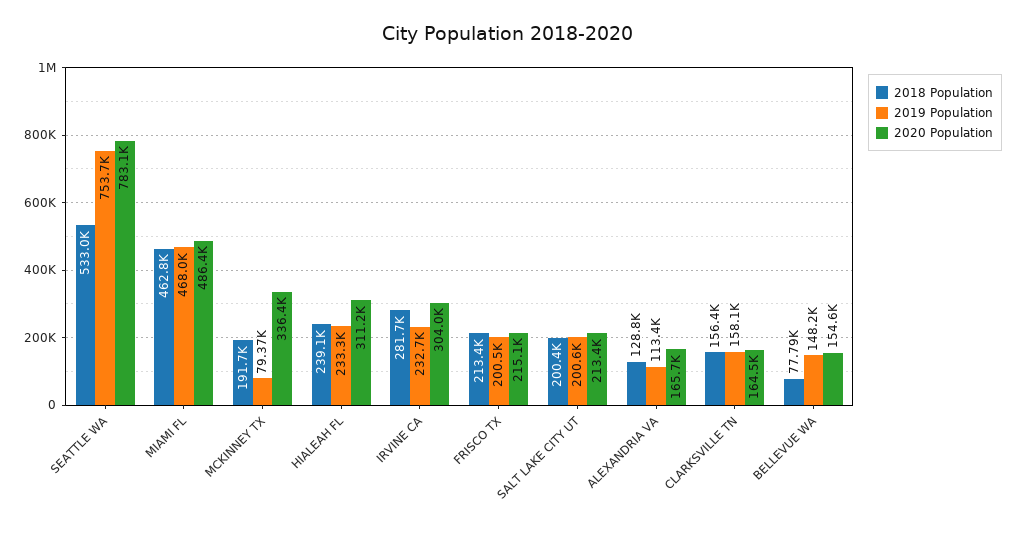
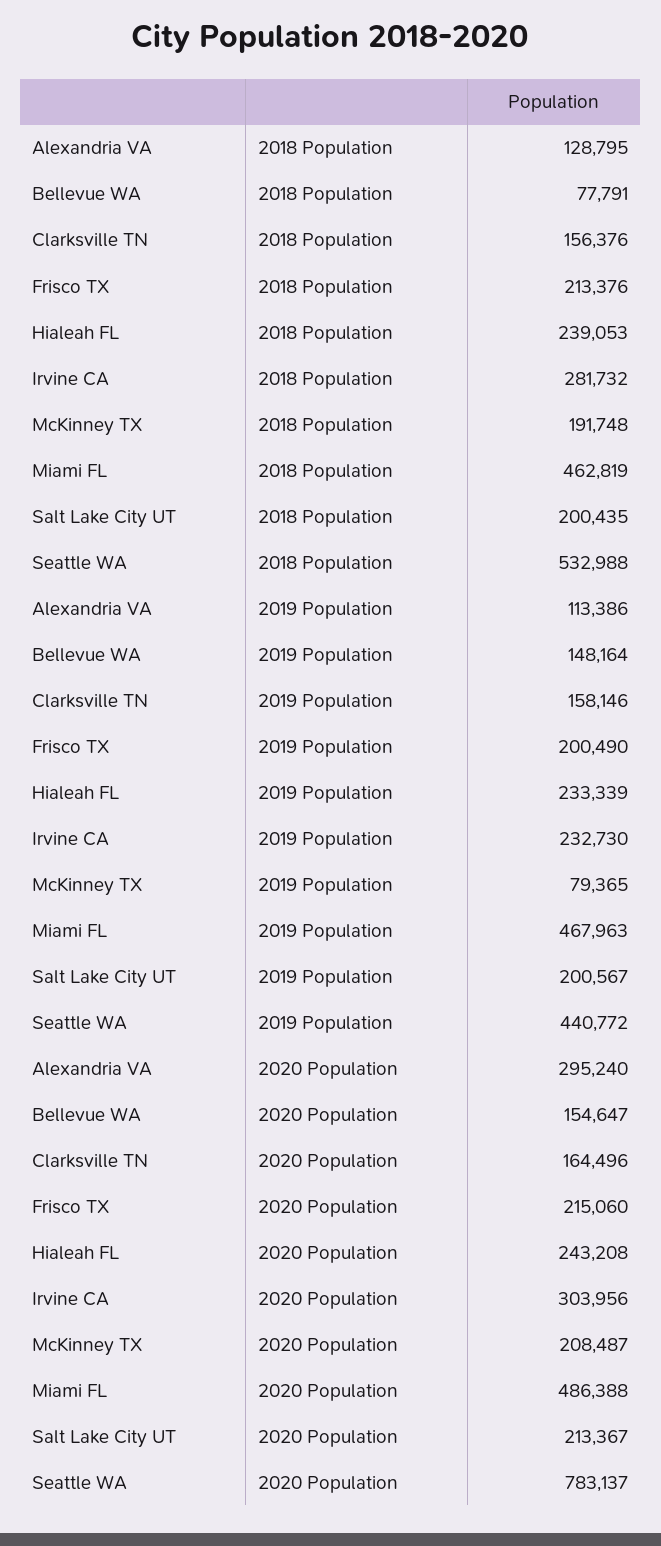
  {
    "2018 Population": {
      "SEATTLE WA": 532988,
      "MIAMI FL": 462819,
      "MCKINNEY TX": 191748,
      "HIALEAH FL": 239053,
      "IRVINE CA": 281732,
      "FRISCO TX": 213376,
      "SALT LAKE CITY UT": 200435,
      "ALEXANDRIA VA": 128795,
      "CLARKSVILLE TN": 156376,
      "BELLEVUE WA": 77791
    },
    "2019 Population": {
-     "SEATTLE WA": 753700,
+     "SEATTLE WA": 440772,
      "MIAMI FL": 467963,
      "MCKINNEY TX": 79365,
      "HIALEAH FL": 233339,
      "IRVINE CA": 232730,
      "FRISCO TX": 200490,
      "SALT LAKE CITY UT": 200567,
      "ALEXANDRIA VA": 113386,
      "CLARKSVILLE TN": 158146,
      "BELLEVUE WA": 148164
    },
    "2020 Population": {
      "SEATTLE WA": 783137,
      "MIAMI FL": 486388,
-     "MCKINNEY TX": 336400,
+     "MCKINNEY TX": 208487,
-     "HIALEAH FL": 311200,
+     "HIALEAH FL": 243208,
      "IRVINE CA": 303956,
      "FRISCO TX": 215060,
      "SALT LAKE CITY UT": 213367,
-     "ALEXANDRIA VA": 165700,
+     "ALEXANDRIA VA": 295240,
      "CLARKSVILLE TN": 164496,
      "BELLEVUE WA": 154647
    }
  }

